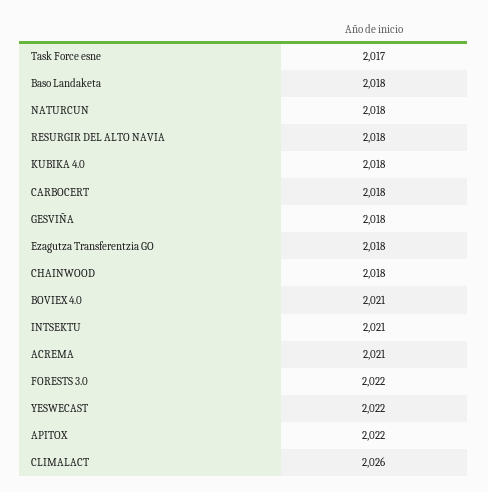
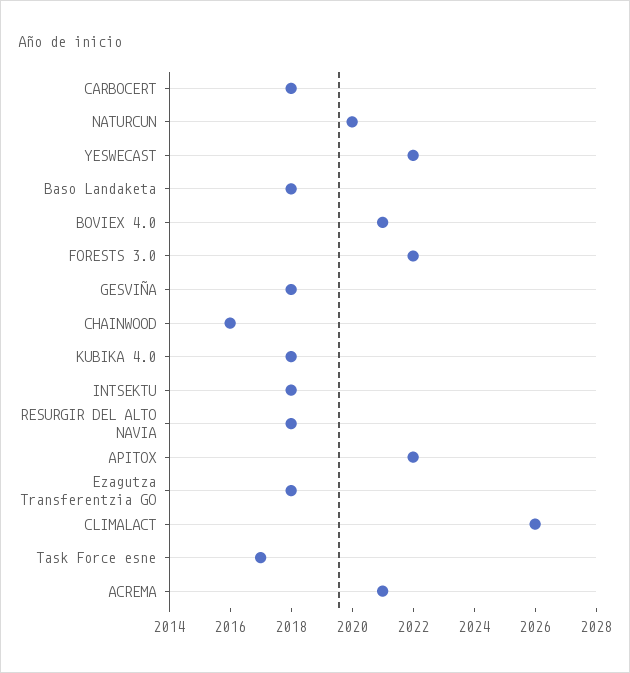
  {
    "Task Force esne": 2017,
    "Baso Landaketa": 2018,
-   "NATURCUN": 2018,
+   "NATURCUN": 2020,
    "RESURGIR DEL ALTO NAVIA": 2018,
    "KUBIKA 4.0": 2018,
    "CARBOCERT": 2018,
    "GESVIÑA": 2018,
    "Ezagutza Transferentzia GO": 2018,
-   "CHAINWOOD": 2018,
+   "CHAINWOOD": 2016,
    "BOVIEX 4.0": 2021,
-   "INTSEKTU": 2021,
+   "INTSEKTU": 2018,
    "ACREMA": 2021,
    "FORESTS 3.0": 2022,
    "YESWECAST": 2022,
    "APITOX": 2022,
    "CLIMALACT": 2026
  }

